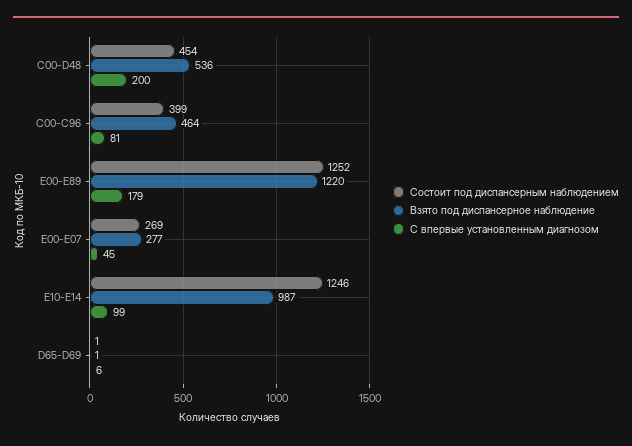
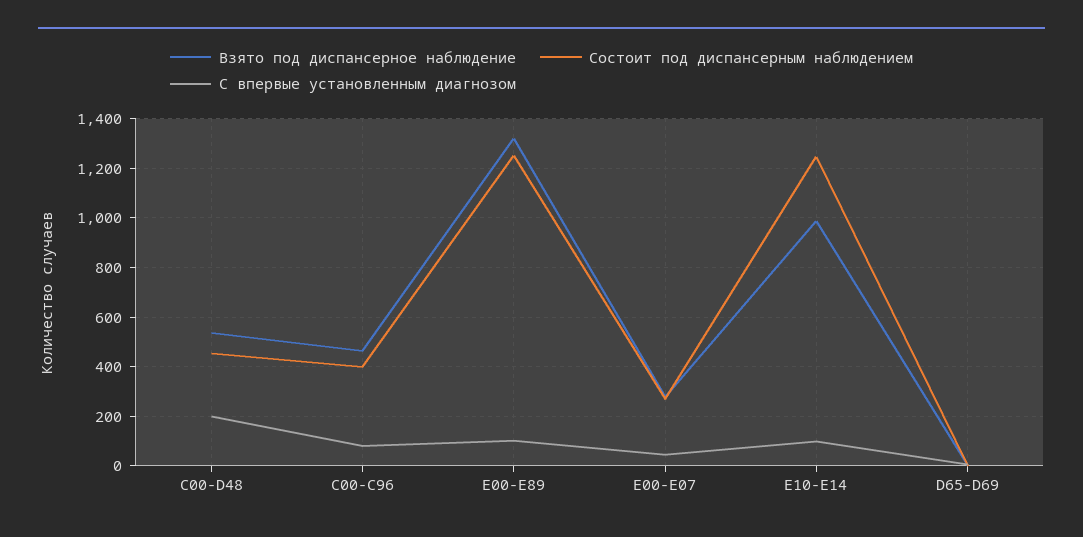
  {
    "Состоит под диспансерным наблюдением": {
      "С00-D48": 454,
      "С00-С96": 399,
      "Е00-Е89": 1252,
      "Е00-Е07": 269,
      "Е10-Е14": 1246,
      "D65-D69": 1
    },
    "Взято под диспансерное наблюдение": {
      "С00-D48": 536,
      "С00-С96": 464,
-     "Е00-Е89": 1220,
+     "Е00-Е89": 1325,
      "Е00-Е07": 277,
      "Е10-Е14": 987,
      "D65-D69": 1
    },
    "С впервые установленным диагнозом": {
      "С00-D48": 200,
      "С00-С96": 81,
-     "Е00-Е89": 179,
+     "Е00-Е89": 100,
      "Е00-Е07": 45,
      "Е10-Е14": 99,
      "D65-D69": 6
    }
  }

